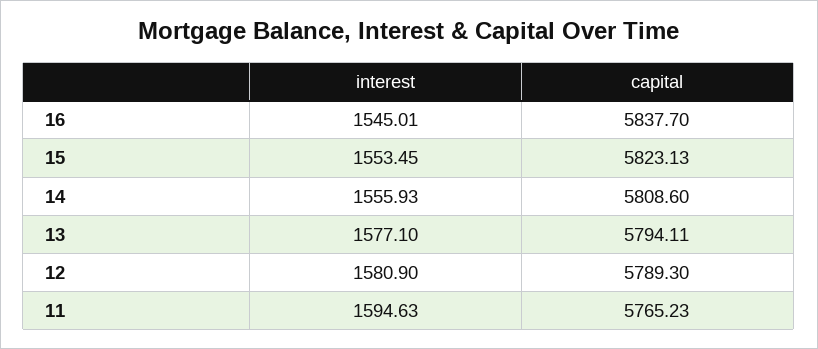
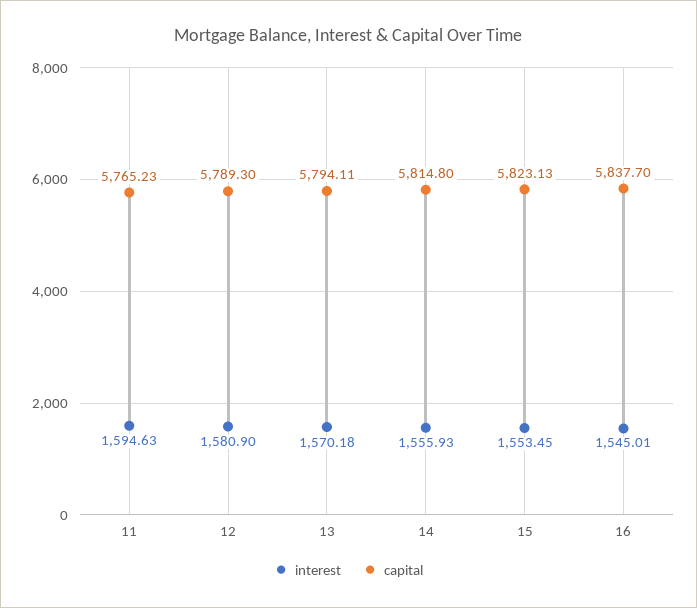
  {
    "interest": {
      "16": 1545.01,
      "15": 1553.45,
      "14": 1555.93,
-     "13": 1577.1,
+     "13": 1570.18,
      "12": 1580.9,
      "11": 1594.63
    },
    "capital": {
      "16": 5837.7,
      "15": 5823.13,
-     "14": 5808.6,
+     "14": 5814.8,
      "13": 5794.11,
      "12": 5789.3,
      "11": 5765.23
    }
  }

